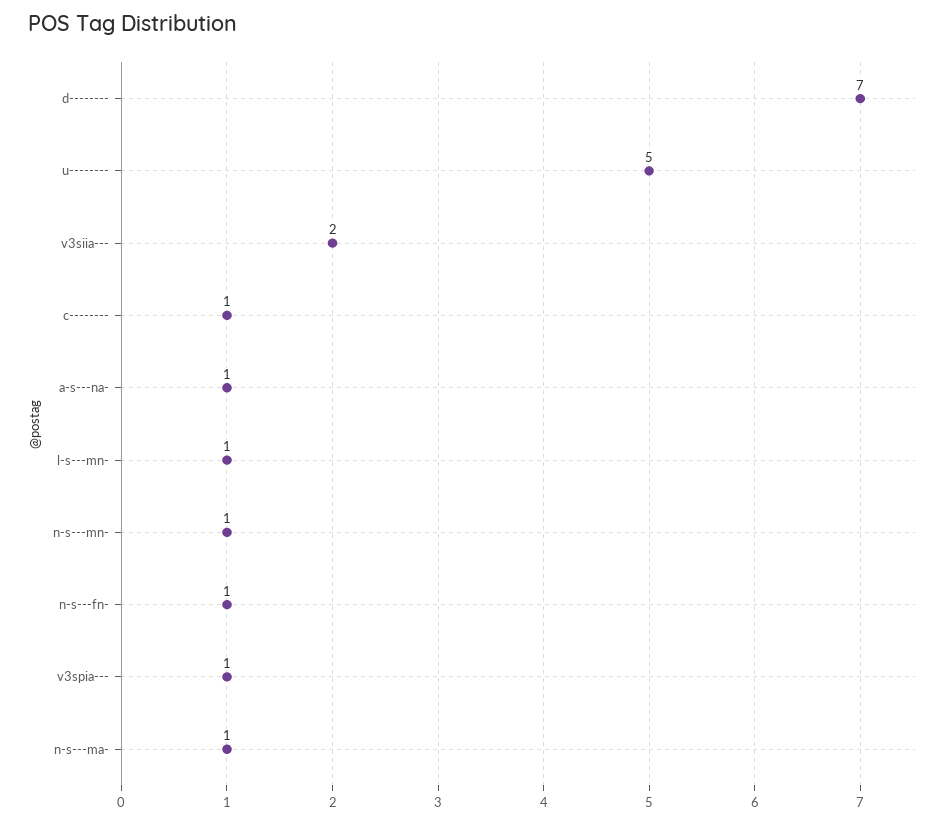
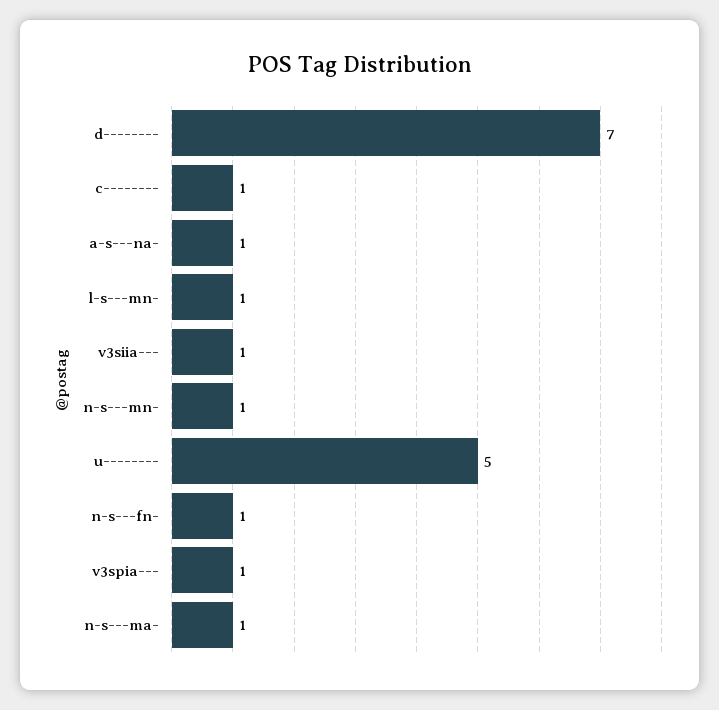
  {
    "d--------": 7,
    "u--------": 5,
-   "v3siia---": 2,
+   "v3siia---": 1,
    "c--------": 1,
    "a-s---na-": 1,
    "l-s---mn-": 1,
    "n-s---mn-": 1,
    "n-s---fn-": 1,
    "v3spia---": 1,
    "n-s---ma-": 1
  }

